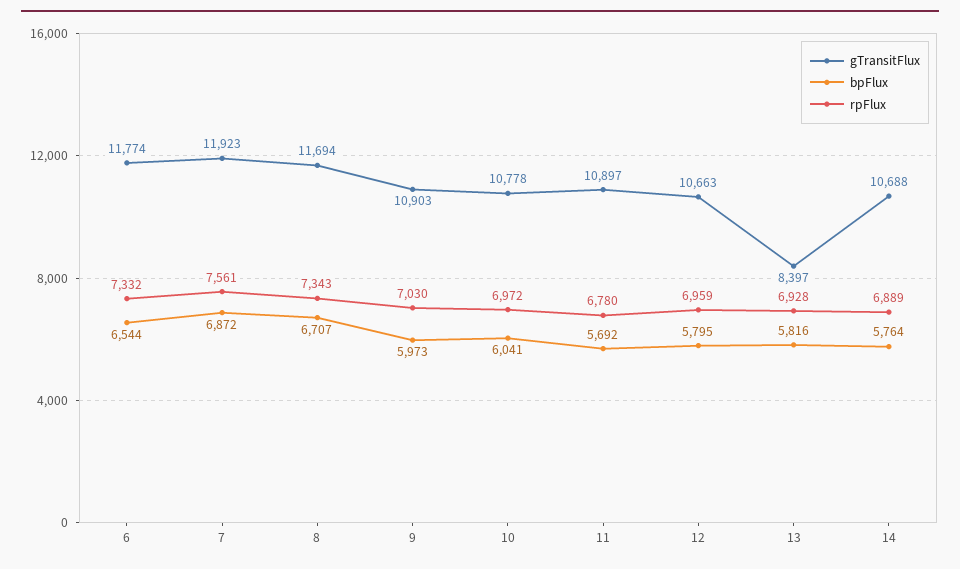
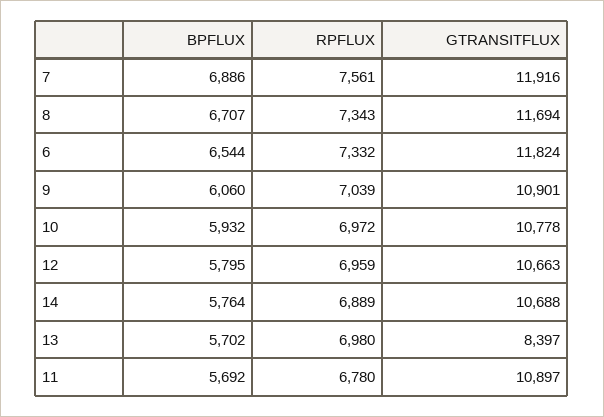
  {
    "gTransitFlux": {
-     "6": 11774,
+     "6": 11824,
-     "7": 11923,
+     "7": 11916,
      "8": 11694,
-     "9": 10903,
+     "9": 10901,
      "10": 10778,
      "11": 10897,
      "12": 10663,
      "13": 8397,
      "14": 10688
    },
    "bpFlux": {
      "6": 6544,
-     "7": 6872,
+     "7": 6886,
      "8": 6707,
-     "9": 5973,
+     "9": 6060,
-     "10": 6041,
+     "10": 5932,
      "11": 5692,
      "12": 5795,
-     "13": 5816,
+     "13": 5702,
      "14": 5764
    },
    "rpFlux": {
      "6": 7332,
      "7": 7561,
      "8": 7343,
-     "9": 7030,
+     "9": 7039,
      "10": 6972,
      "11": 6780,
      "12": 6959,
-     "13": 6928,
+     "13": 6980,
      "14": 6889
    }
  }

